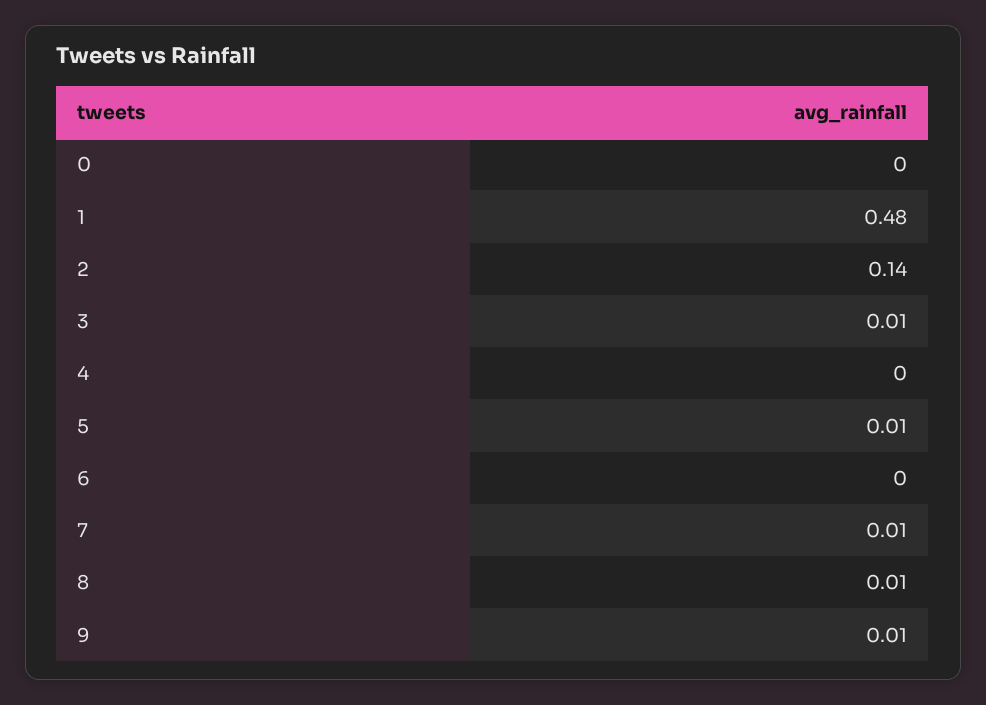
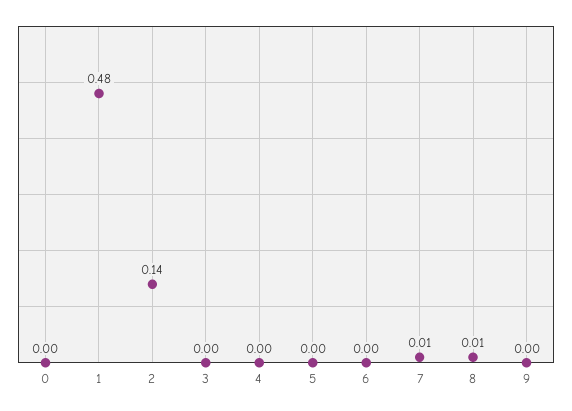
  {
    "0": 0,
    "1": 0.48,
    "2": 0.14,
-   "3": 0.01,
+   "3": 0,
    "4": 0,
-   "5": 0.01,
+   "5": 0,
    "6": 0,
    "7": 0.01,
    "8": 0.01,
-   "9": 0.01
+   "9": 0
  }

